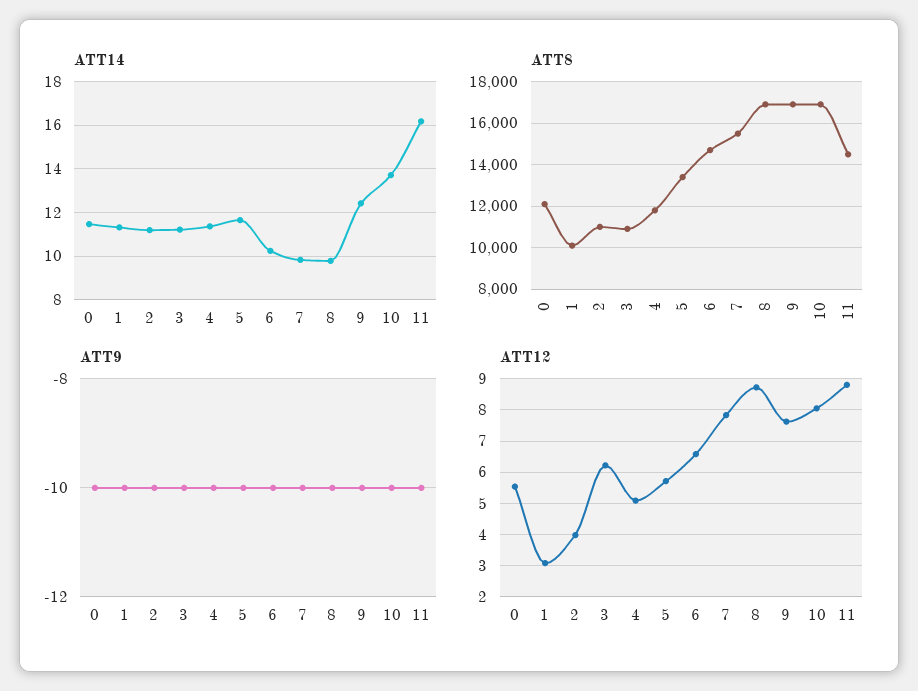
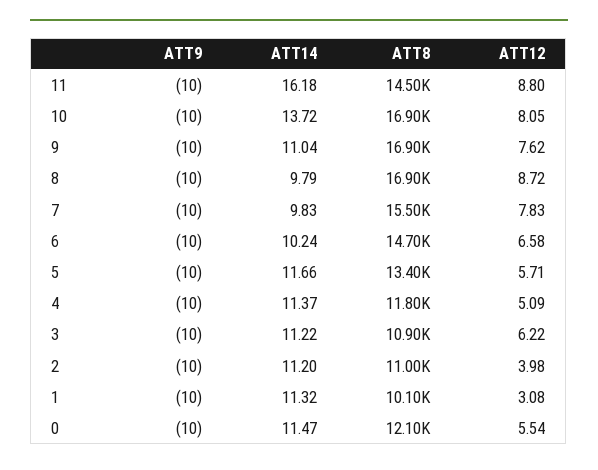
  {
    "ATT14": {
      "0": 11.47,
      "1": 11.32,
      "2": 11.2,
      "3": 11.22,
      "4": 11.37,
      "5": 11.66,
      "6": 10.24,
      "7": 9.83,
      "8": 9.79,
-     "9": 12.5,
+     "9": 11.04,
      "10": 13.72,
      "11": 16.18
    },
    "ATT8": {
      "0": 12100,
      "1": 10100,
      "2": 11000,
      "3": 10900,
      "4": 11800,
      "5": 13400,
      "6": 14700,
      "7": 15500,
      "8": 16900,
      "9": 16900,
      "10": 16900,
      "11": 14500
    },
    "ATT9": {
      "0": -10,
      "1": -10,
      "2": -10,
      "3": -10,
      "4": -10,
      "5": -10,
      "6": -10,
      "7": -10,
      "8": -10,
      "9": -10,
      "10": -10,
      "11": -10
    },
    "ATT12": {
      "0": 5.54,
      "1": 3.08,
      "2": 3.98,
      "3": 6.22,
      "4": 5.09,
      "5": 5.71,
      "6": 6.58,
      "7": 7.83,
      "8": 8.72,
      "9": 7.62,
      "10": 8.05,
      "11": 8.8
    }
  }

